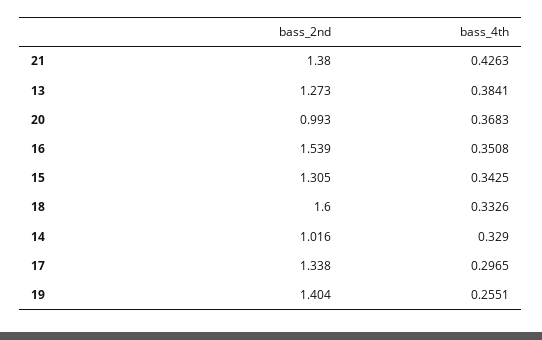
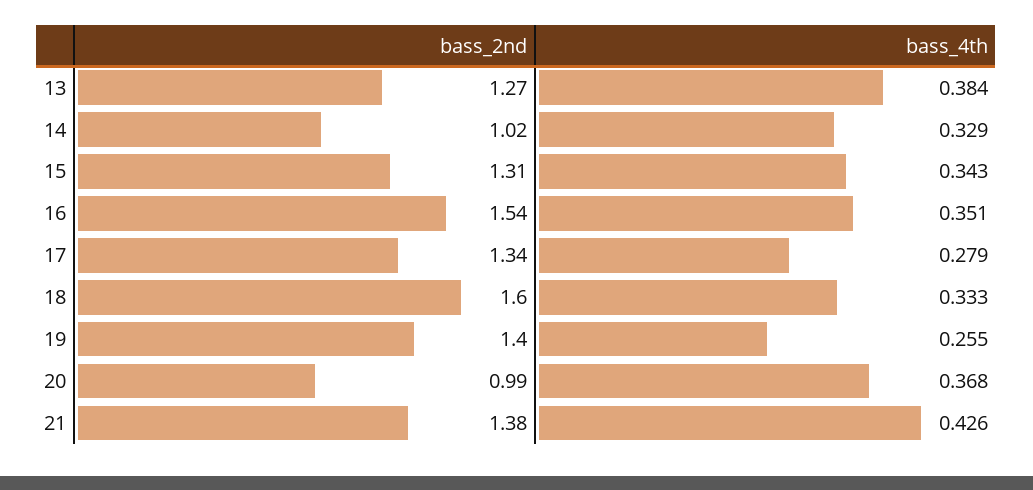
  {
    "bass_2nd": {
      "21": 1.38,
      "13": 1.273,
      "20": 0.993,
      "16": 1.539,
      "15": 1.305,
      "18": 1.6,
      "14": 1.016,
      "17": 1.338,
      "19": 1.404
    },
    "bass_4th": {
      "21": 0.4263,
      "13": 0.3841,
      "20": 0.3683,
      "16": 0.3508,
      "15": 0.3425,
      "18": 0.3326,
      "14": 0.329,
-     "17": 0.2965,
+     "17": 0.279,
      "19": 0.2551
    }
  }

